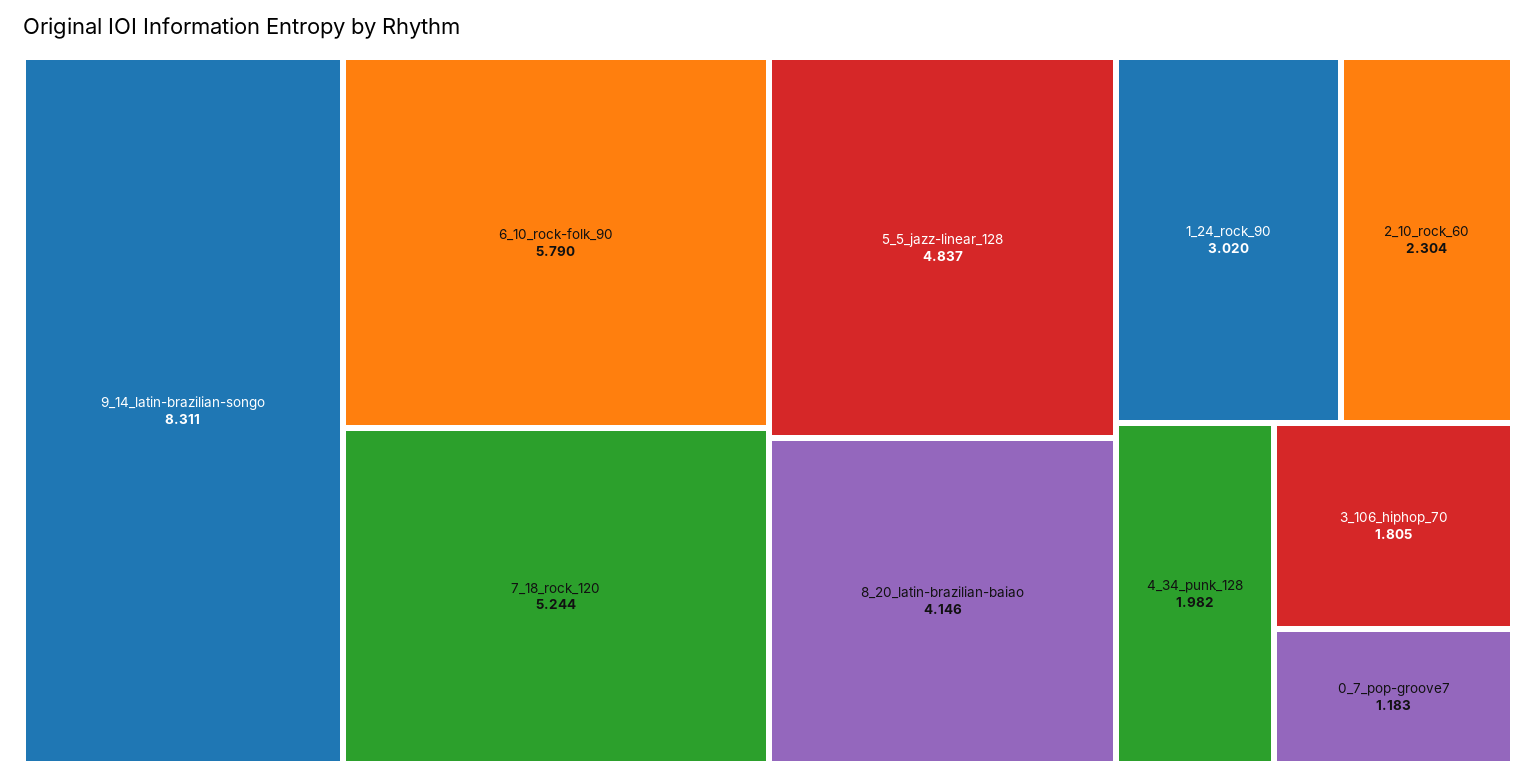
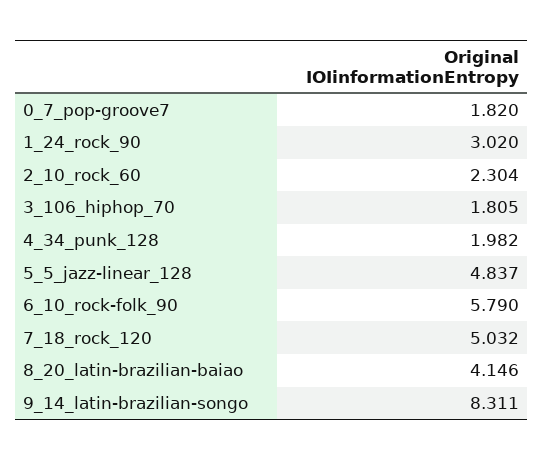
  {
    "9_14_latin-brazilian-songo": 8.311,
    "6_10_rock-folk_90": 5.79,
-   "7_18_rock_120": 5.244,
+   "7_18_rock_120": 5.032,
    "5_5_jazz-linear_128": 4.837,
    "8_20_latin-brazilian-baiao": 4.146,
    "1_24_rock_90": 3.02,
    "2_10_rock_60": 2.304,
    "4_34_punk_128": 1.982,
    "3_106_hiphop_70": 1.805,
-   "0_7_pop-groove7": 1.183
+   "0_7_pop-groove7": 1.82
  }

